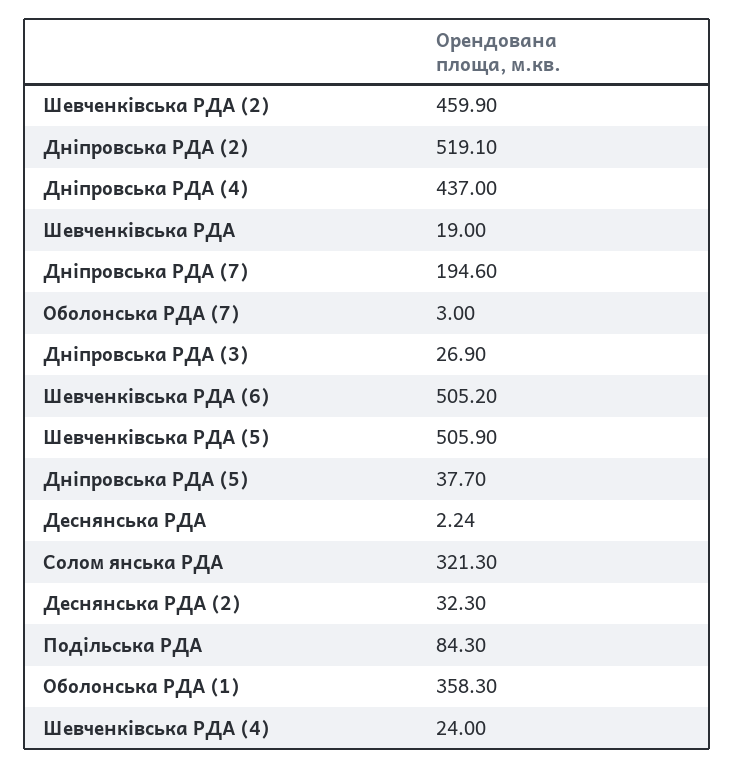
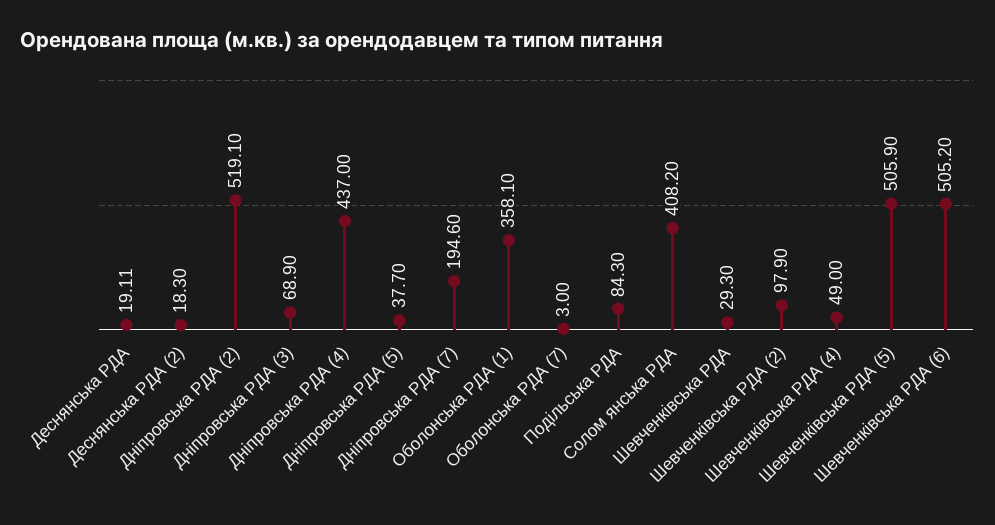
  {
-   "Шевченківська РДА (2)": 459.9,
+   "Шевченківська РДА (2)": 97.9,
    "Дніпровська РДА (2)": 519.1,
    "Дніпровська РДА (4)": 437,
-   "Шевченківська РДА": 19,
+   "Шевченківська РДА": 29.3,
    "Дніпровська РДА (7)": 194.6,
    "Оболонська РДА (7)": 3,
-   "Дніпровська РДА (3)": 26.9,
+   "Дніпровська РДА (3)": 68.9,
    "Шевченківська РДА (6)": 505.2,
    "Шевченківська РДА (5)": 505.9,
    "Дніпровська РДА (5)": 37.7,
-   "Деснянська РДА": 2.24,
+   "Деснянська РДА": 19.11,
-   "Солом янська РДА": 321.3,
+   "Солом янська РДА": 408.2,
-   "Деснянська РДА (2)": 32.3,
+   "Деснянська РДА (2)": 18.3,
    "Подільська РДА": 84.3,
-   "Оболонська РДА (1)": 358.3,
+   "Оболонська РДА (1)": 358.1,
-   "Шевченківська РДА (4)": 24
+   "Шевченківська РДА (4)": 49
  }

